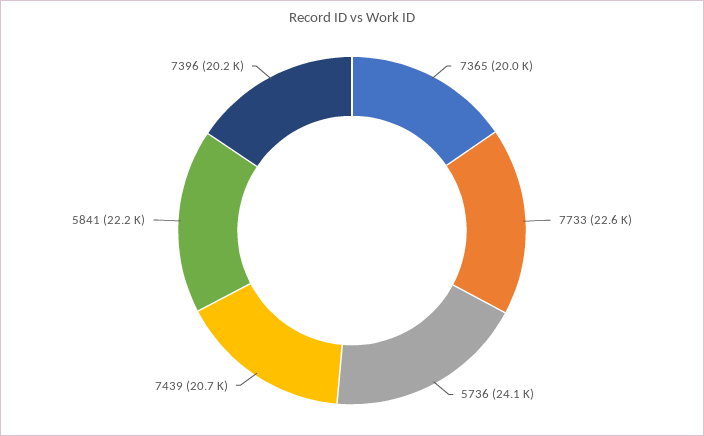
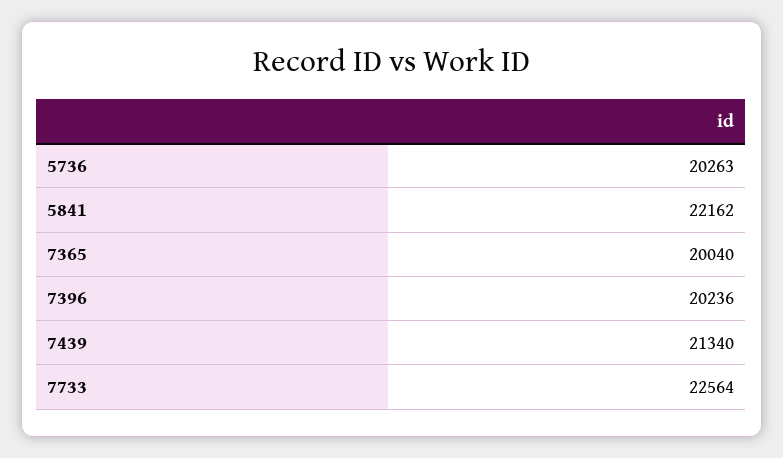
  {
    "7365": 20040,
    "7733": 22564,
-   "5736": 24100,
+   "5736": 20263,
-   "7439": 20700,
+   "7439": 21340,
    "5841": 22162,
    "7396": 20236
  }

